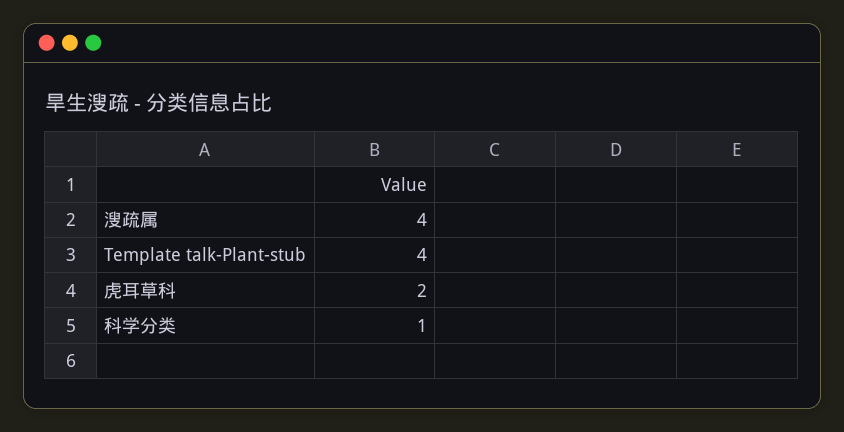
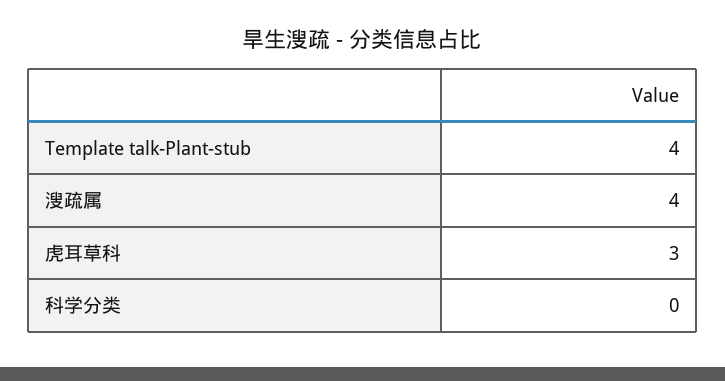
  {
    "溲疏属": 4,
    "Template talk-Plant-stub": 4,
-   "虎耳草科": 2,
+   "虎耳草科": 3,
-   "科学分类": 1
+   "科学分类": 0
  }

